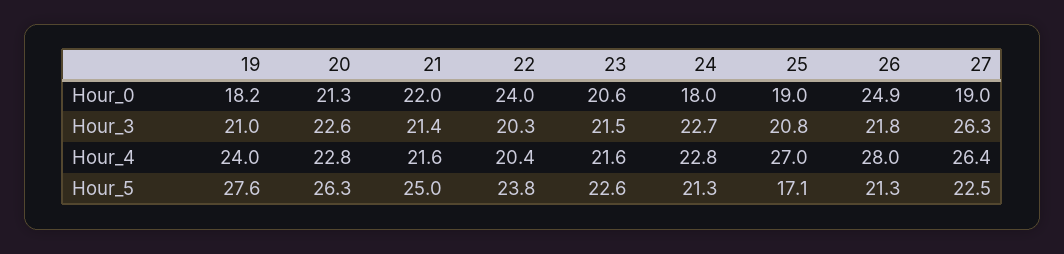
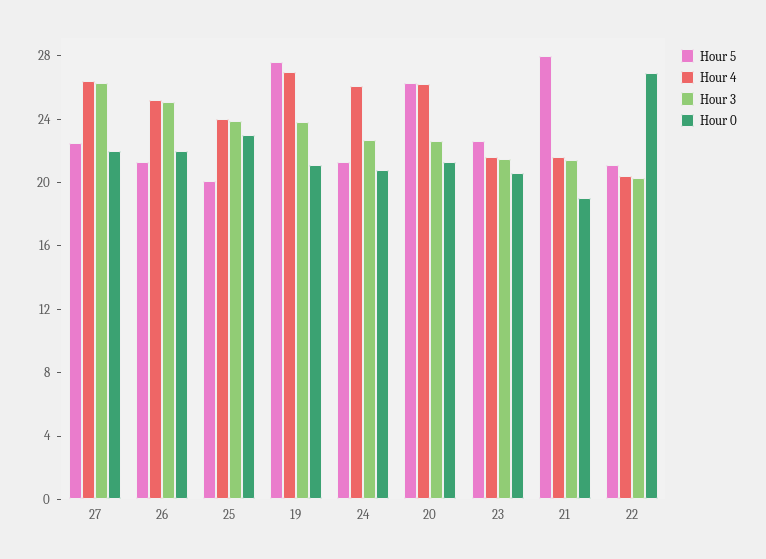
  {
    "Hour_0": {
-     "19": 18.2,
+     "19": 21,
      "20": 21.3,
-     "21": 22,
+     "21": 19,
-     "22": 24,
+     "22": 27,
      "23": 20.6,
-     "24": 18,
+     "24": 21,
-     "25": 19,
+     "25": 23,
-     "26": 24.9,
+     "26": 22,
-     "27": 19
+     "27": 22
    },
    "Hour_3": {
-     "19": 21,
+     "19": 24,
      "20": 22.6,
      "21": 21.4,
      "22": 20.3,
      "23": 21.5,
      "24": 22.7,
-     "25": 20.8,
+     "25": 24,
-     "26": 21.8,
+     "26": 25,
      "27": 26.3
    },
    "Hour_4": {
-     "19": 24,
+     "19": 27,
-     "20": 22.8,
+     "20": 26,
      "21": 21.6,
      "22": 20.4,
      "23": 21.6,
-     "24": 22.8,
+     "24": 26,
-     "25": 27,
+     "25": 24,
-     "26": 28,
+     "26": 25,
      "27": 26.4
    },
    "Hour_5": {
      "19": 27.6,
      "20": 26.3,
-     "21": 25,
+     "21": 28,
-     "22": 23.8,
+     "22": 21,
      "23": 22.6,
      "24": 21.3,
-     "25": 17.1,
+     "25": 20,
      "26": 21.3,
      "27": 22.5
    }
  }

